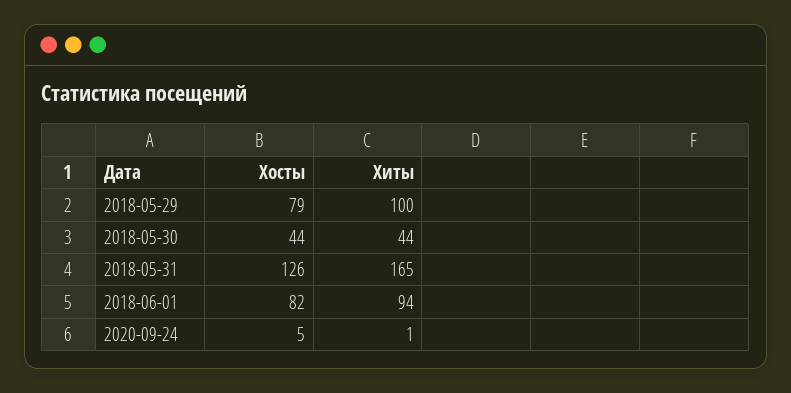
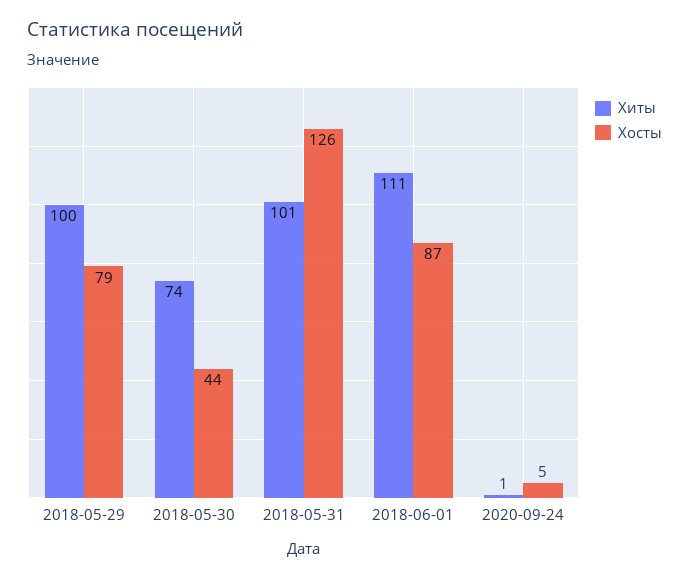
  {
    "Хосты": {
      "2018-05-29": 79,
      "2018-05-30": 44,
      "2018-05-31": 126,
-     "2018-06-01": 82,
+     "2018-06-01": 87,
      "2020-09-24": 5
    },
    "Хиты": {
      "2018-05-29": 100,
-     "2018-05-30": 44,
+     "2018-05-30": 74,
-     "2018-05-31": 165,
+     "2018-05-31": 101,
-     "2018-06-01": 94,
+     "2018-06-01": 111,
      "2020-09-24": 1
    }
  }

